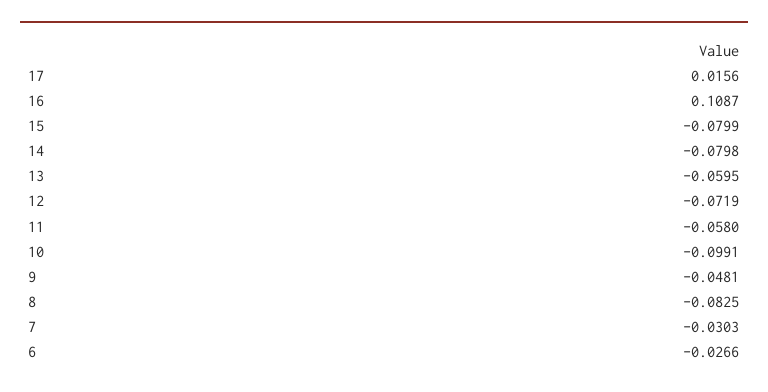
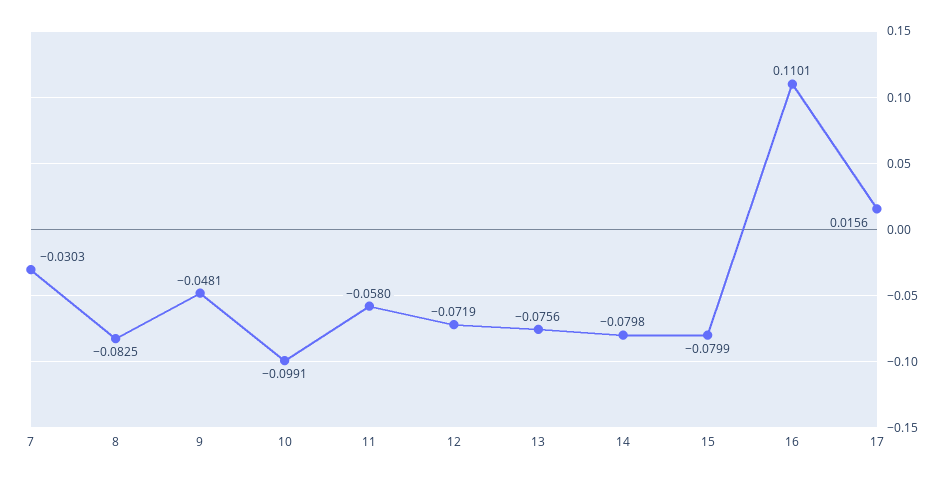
  {
    "17": 0.0156,
-   "16": 0.1087,
+   "16": 0.1101,
    "15": -0.0799,
    "14": -0.0798,
-   "13": -0.0595,
+   "13": -0.0756,
    "12": -0.0719,
    "11": -0.058,
    "10": -0.0991,
    "9": -0.0481,
    "8": -0.0825,
-   "7": -0.0303,
+   "7": -0.0303
-   "6": -0.0266
  }

